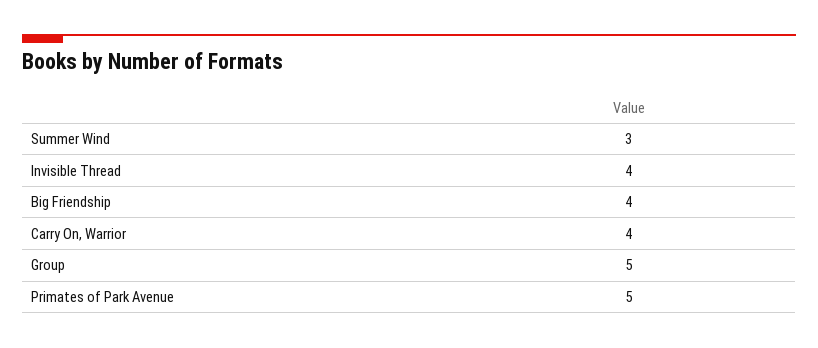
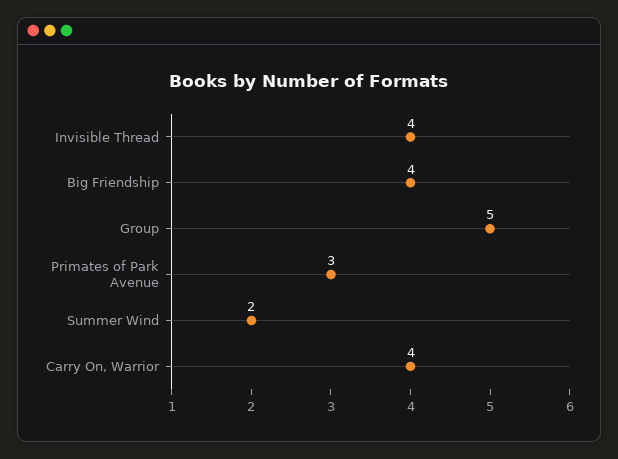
  {
-   "Summer Wind": 3,
+   "Summer Wind": 2,
    "Invisible Thread": 4,
    "Big Friendship": 4,
    "Carry On, Warrior": 4,
    "Group": 5,
-   "Primates of Park Avenue": 5
+   "Primates of Park Avenue": 3
  }

